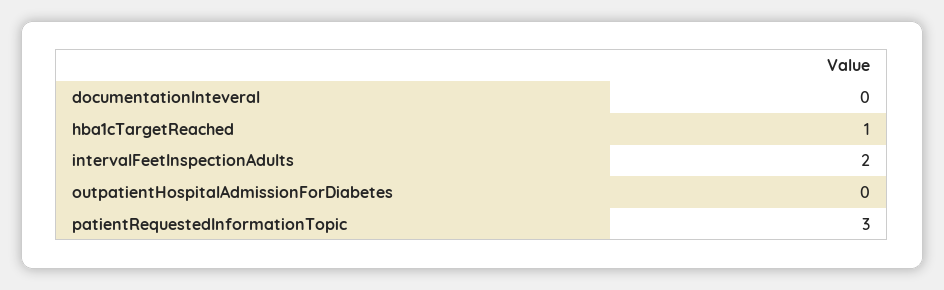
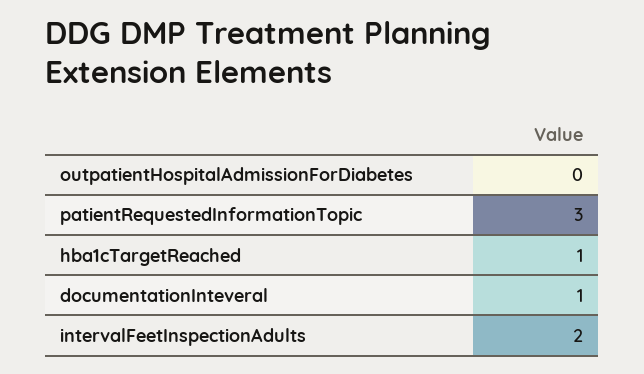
  {
-   "documentationInteveral": 0,
+   "documentationInteveral": 1,
    "hba1cTargetReached": 1,
    "intervalFeetInspectionAdults": 2,
    "outpatientHospitalAdmissionForDiabetes": 0,
    "patientRequestedInformationTopic": 3
  }

